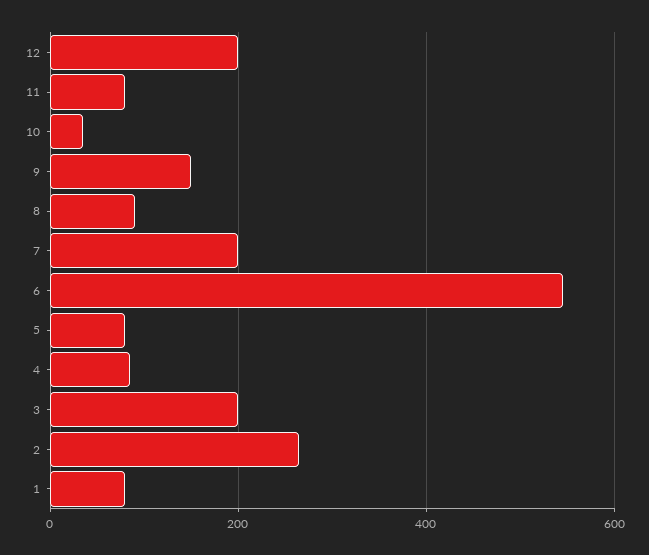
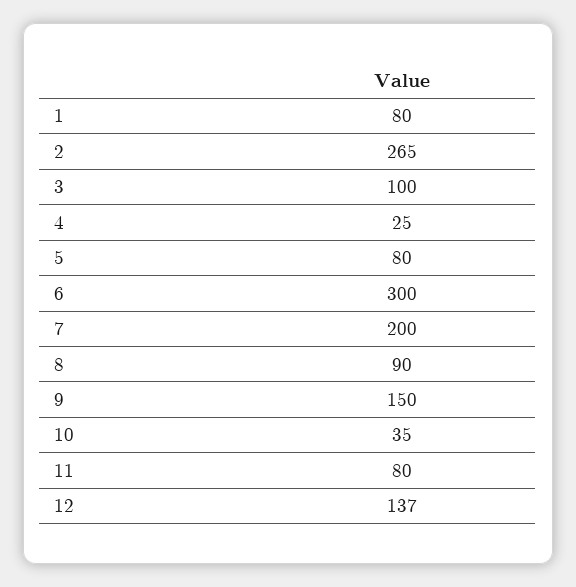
  {
-   "12": 200,
+   "12": 137,
    "11": 80,
    "10": 35,
    "9": 150,
    "8": 90,
    "7": 200,
-   "6": 540,
+   "6": 300,
    "5": 80,
-   "4": 80,
+   "4": 25,
-   "3": 200,
+   "3": 100,
    "2": 265,
    "1": 80
  }

